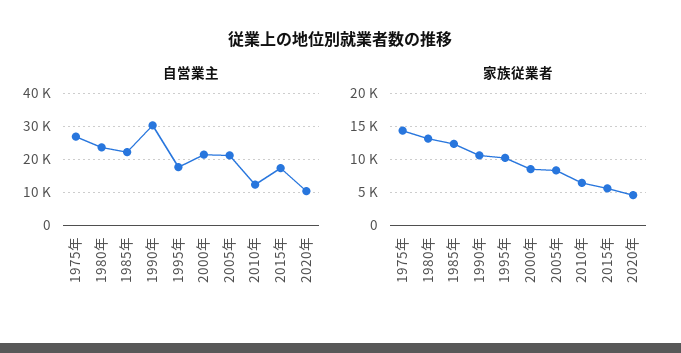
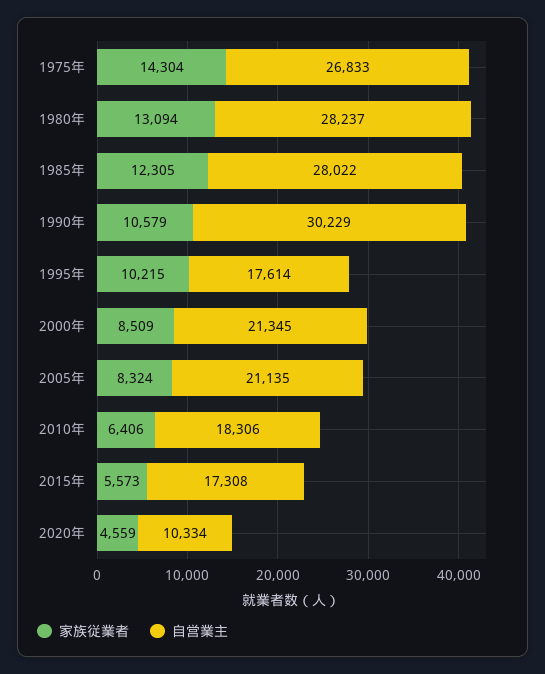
  {
    "自営業主": {
      "1975年": 26833,
-     "1980年": 24000,
+     "1980年": 28237,
-     "1985年": 22000,
+     "1985年": 28022,
      "1990年": 30229,
      "1995年": 17614,
      "2000年": 21345,
      "2005年": 21135,
-     "2010年": 12000,
+     "2010年": 18306,
      "2015年": 17308,
      "2020年": 10334
    },
    "家族従業者": {
      "1975年": 14304,
      "1980年": 13094,
      "1985年": 12305,
      "1990年": 10579,
      "1995年": 10215,
      "2000年": 8509,
      "2005年": 8324,
      "2010年": 6406,
      "2015年": 5573,
      "2020年": 4559
    }
  }

